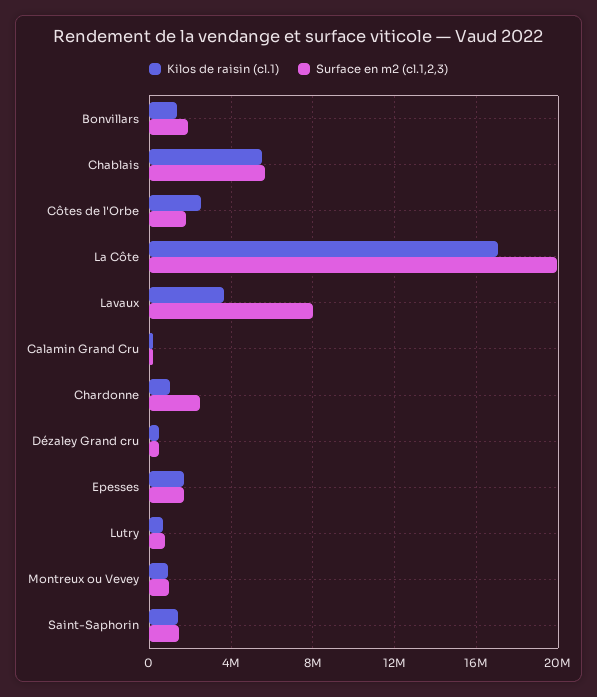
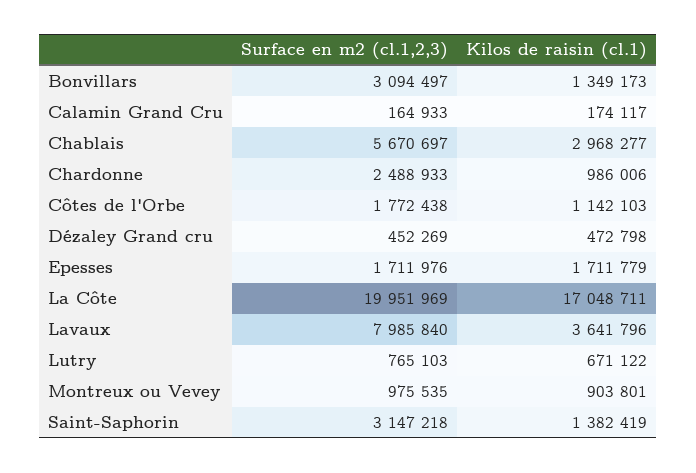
  {
    "Kilos de raisin (cl.1)": {
      "Bonvillars": 1349173,
-     "Chablais": 5500000,
+     "Chablais": 2968277,
-     "Côtes de l'Orbe": 2500000,
+     "Côtes de l'Orbe": 1142103,
      "La Côte": 17048711,
      "Lavaux": 3641796,
      "Calamin Grand Cru": 174117,
      "Chardonne": 986006,
      "Dézaley Grand cru": 472798,
      "Epesses": 1711779,
      "Lutry": 671122,
      "Montreux ou Vevey": 903801,
      "Saint-Saphorin": 1382419
    },
    "Surface en m2 (cl.1,2,3)": {
-     "Bonvillars": 2000000,
+     "Bonvillars": 3094497,
      "Chablais": 5670697,
      "Côtes de l'Orbe": 1772438,
      "La Côte": 19951969,
      "Lavaux": 7985840,
      "Calamin Grand Cru": 164933,
      "Chardonne": 2488933,
      "Dézaley Grand cru": 452269,
      "Epesses": 1711976,
      "Lutry": 765103,
      "Montreux ou Vevey": 975535,
-     "Saint-Saphorin": 1500000
+     "Saint-Saphorin": 3147218
    }
  }

